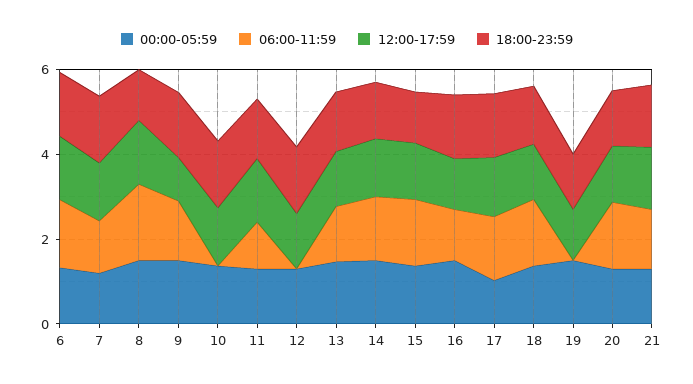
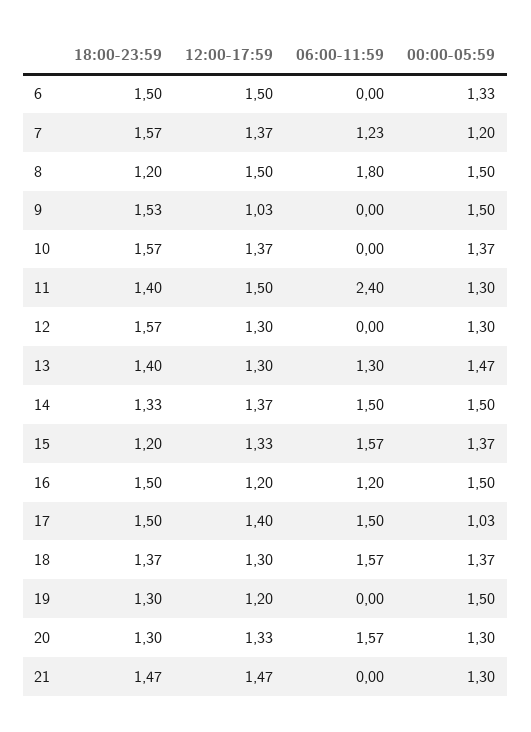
  {
    "00:00-05:59": {
      "6": 1.33,
      "7": 1.2,
      "8": 1.5,
      "9": 1.5,
      "10": 1.37,
      "11": 1.3,
      "12": 1.3,
      "13": 1.47,
      "14": 1.5,
      "15": 1.37,
      "16": 1.5,
      "17": 1.03,
      "18": 1.37,
      "19": 1.5,
      "20": 1.3,
      "21": 1.3
    },
    "06:00-11:59": {
-     "6": 1.5,
+     "6": 0,
      "7": 1.23,
      "8": 1.8,
-     "9": 1.5,
+     "9": 0,
      "10": 0,
-     "11": 1,
+     "11": 2.4,
      "12": 0,
      "13": 1.3,
      "14": 1.5,
      "15": 1.57,
      "16": 1.2,
      "17": 1.5,
      "18": 1.57,
      "19": 0,
      "20": 1.57,
-     "21": 1.5
+     "21": 0
    },
    "12:00-17:59": {
      "6": 1.5,
      "7": 1.37,
      "8": 1.5,
      "9": 1.03,
      "10": 1.37,
      "11": 1.5,
      "12": 1.3,
      "13": 1.3,
      "14": 1.37,
      "15": 1.33,
      "16": 1.2,
      "17": 1.4,
      "18": 1.3,
      "19": 1.2,
      "20": 1.33,
      "21": 1.47
    },
    "18:00-23:59": {
      "6": 1.5,
      "7": 1.57,
      "8": 1.2,
      "9": 1.53,
      "10": 1.57,
      "11": 1.4,
      "12": 1.57,
      "13": 1.4,
      "14": 1.33,
      "15": 1.2,
      "16": 1.5,
      "17": 1.5,
      "18": 1.37,
      "19": 1.3,
      "20": 1.3,
      "21": 1.47
    }
  }

